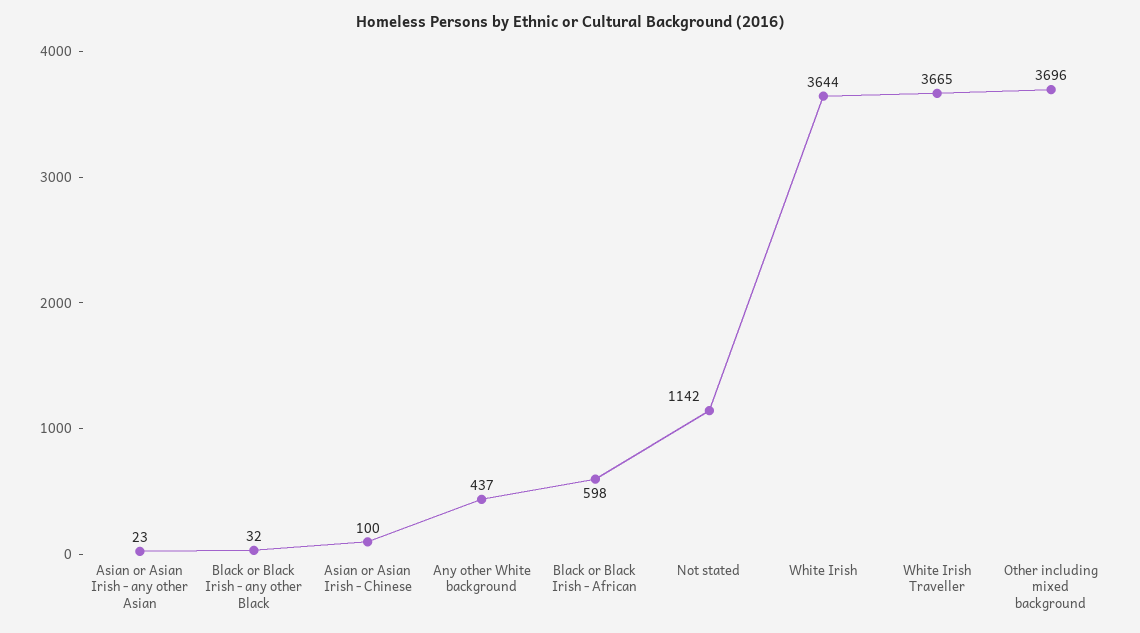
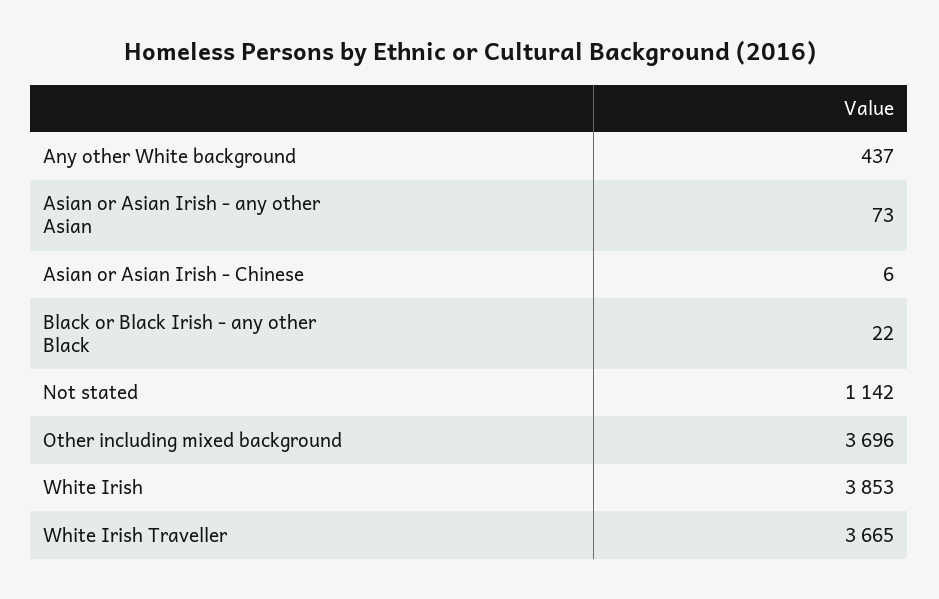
  {
-   "Asian or Asian Irish - any other Asian": 23,
+   "Asian or Asian Irish - any other Asian": 73,
-   "Black or Black Irish - any other Black": 32,
+   "Black or Black Irish - any other Black": 22,
-   "Asian or Asian Irish - Chinese": 100,
+   "Asian or Asian Irish - Chinese": 6,
    "Any other White background": 437,
-   "Black or Black Irish - African": 598,
    "Not stated": 1142,
-   "White Irish": 3644,
+   "White Irish": 3853,
    "White Irish Traveller": 3665,
    "Other including mixed background": 3696
  }

